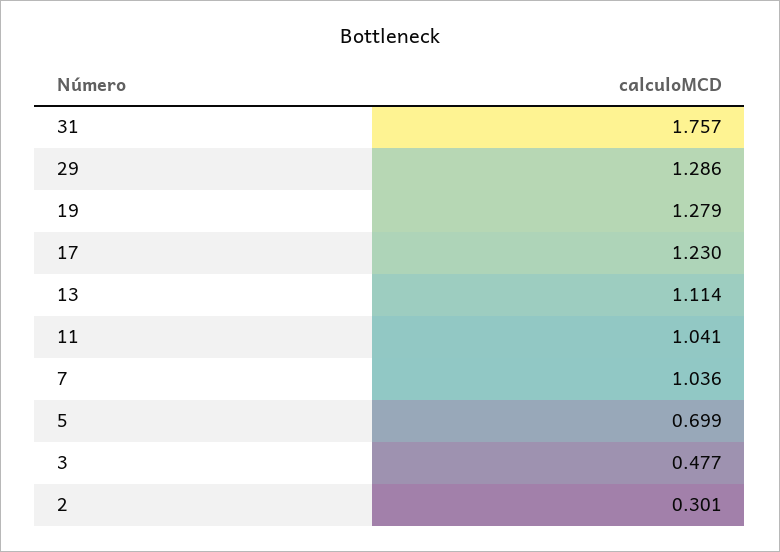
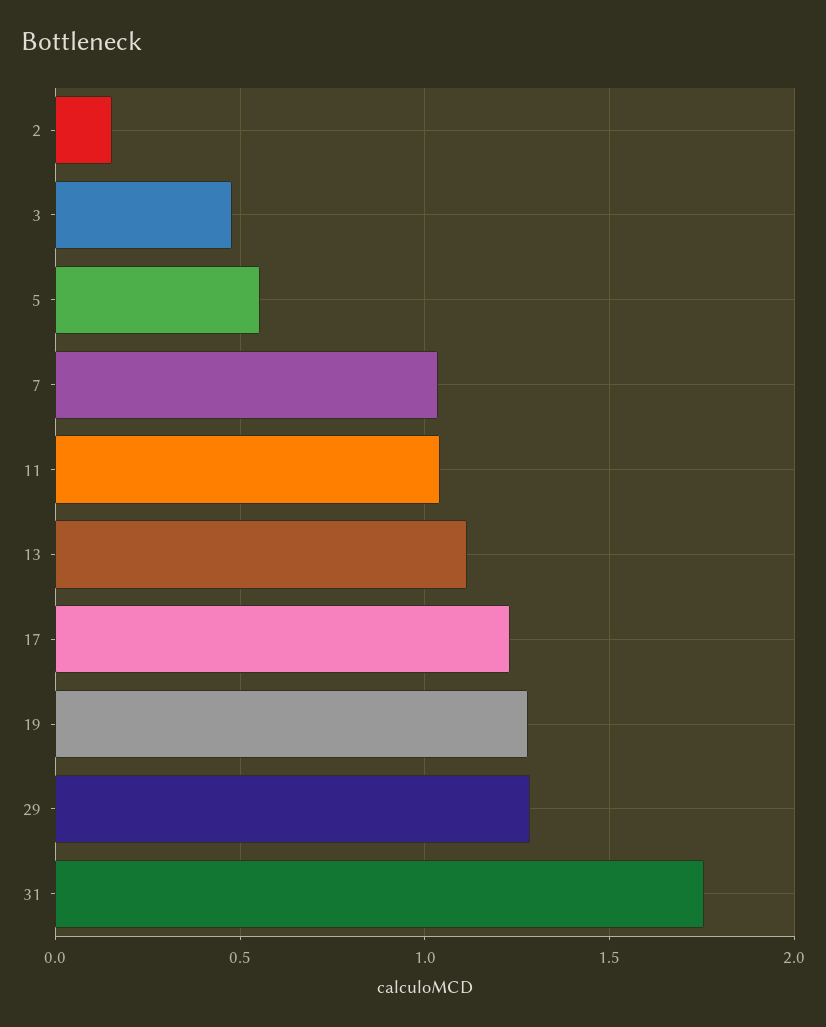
  {
    "31": 1.757,
    "29": 1.286,
    "19": 1.279,
    "17": 1.23,
    "13": 1.114,
    "11": 1.041,
    "7": 1.036,
-   "5": 0.699,
+   "5": 0.55,
    "3": 0.477,
-   "2": 0.301
+   "2": 0.15
  }

